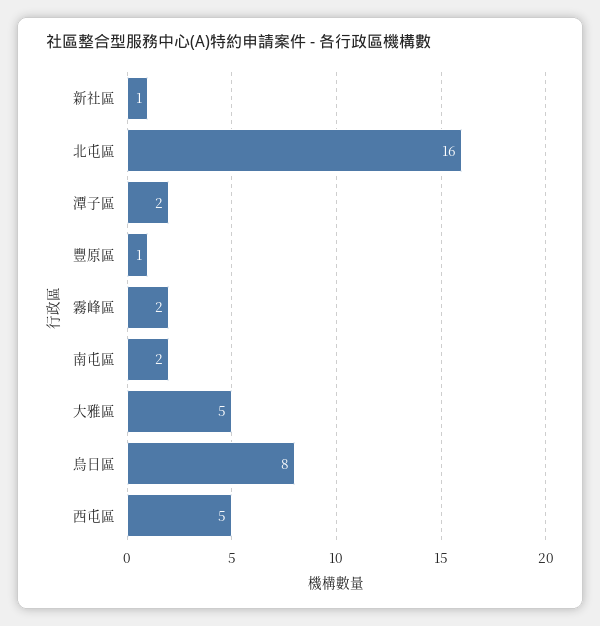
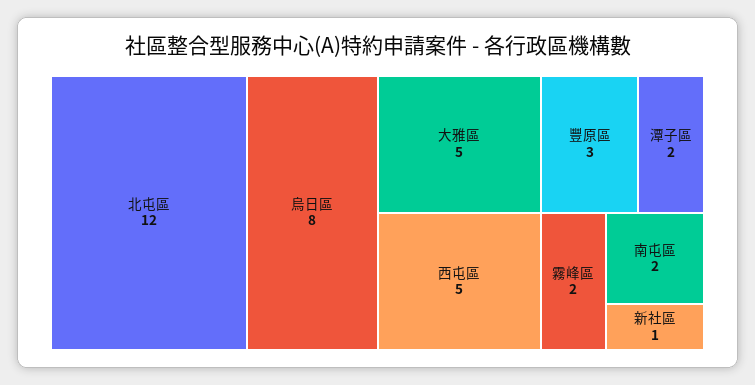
  {
    "新社區": 1,
-   "北屯區": 16,
+   "北屯區": 12,
    "潭子區": 2,
-   "豐原區": 1,
+   "豐原區": 3,
    "霧峰區": 2,
    "南屯區": 2,
    "大雅區": 5,
    "烏日區": 8,
    "西屯區": 5
  }

